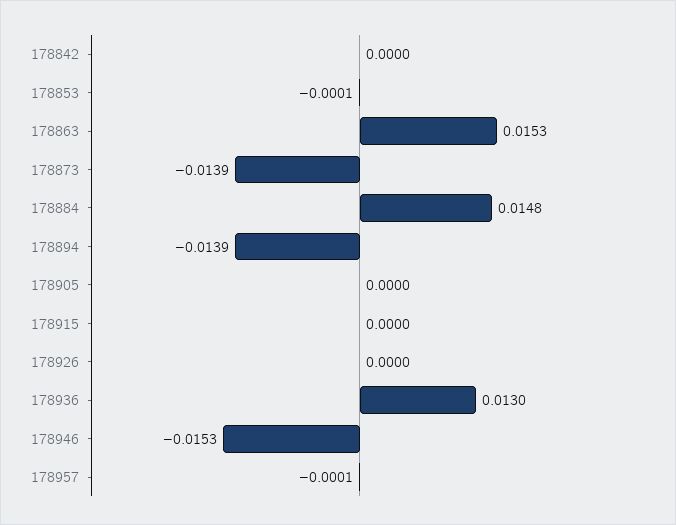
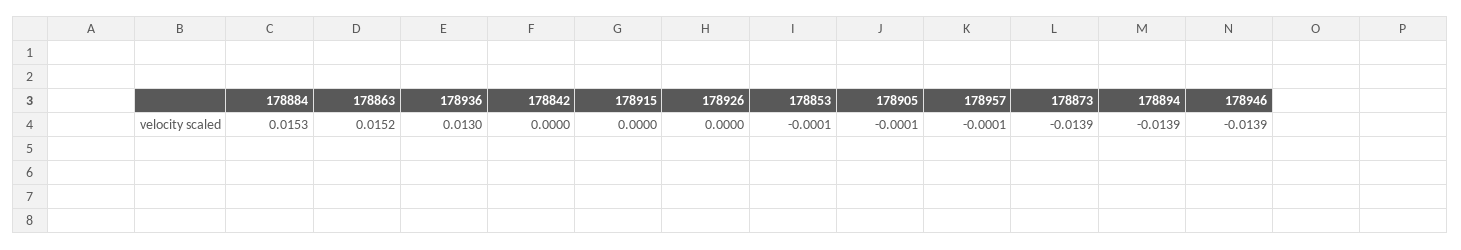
  {
    "178842": 0,
    "178853": -0.0001,
-   "178863": 0.0153,
+   "178863": 0.0152,
    "178873": -0.0139,
-   "178884": 0.0148,
+   "178884": 0.0153,
    "178894": -0.0139,
-   "178905": 0,
+   "178905": -0.0001,
    "178915": 0,
    "178926": 0,
    "178936": 0.013,
-   "178946": -0.0153,
+   "178946": -0.0139,
    "178957": -0.0001
  }

